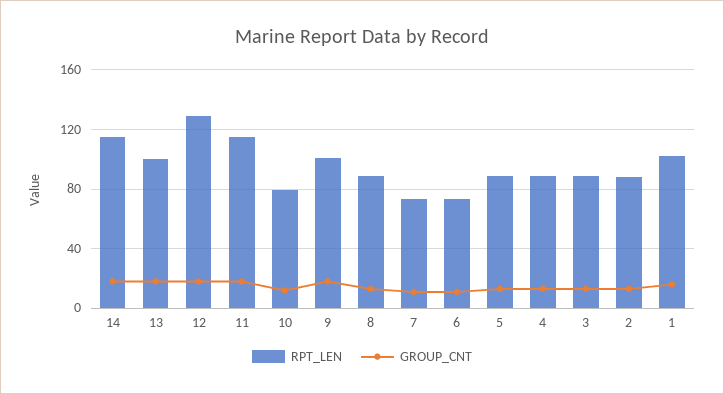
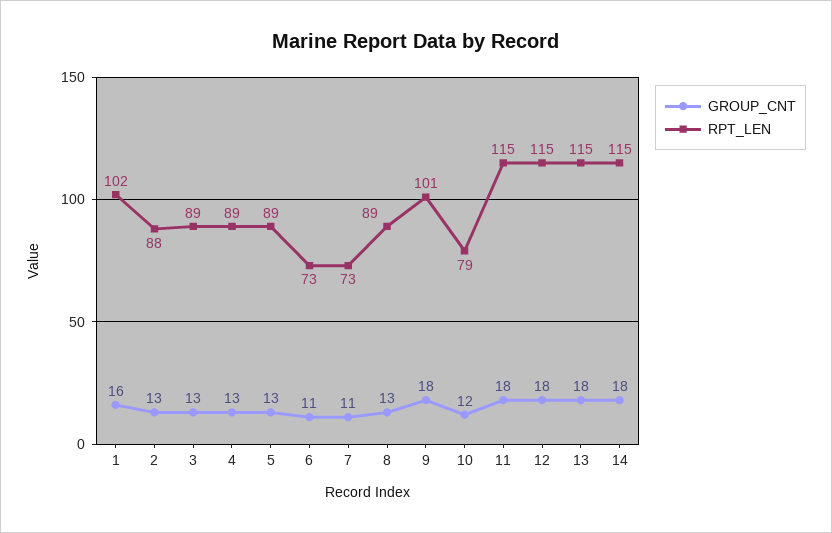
  {
    "RPT_LEN": {
      "14": 115,
-     "13": 100,
+     "13": 115,
-     "12": 130,
+     "12": 115,
      "11": 115,
      "10": 79,
      "9": 101,
      "8": 89,
      "7": 73,
      "6": 73,
      "5": 89,
      "4": 89,
      "3": 89,
      "2": 88,
      "1": 102
    },
    "GROUP_CNT": {
      "14": 18,
      "13": 18,
      "12": 18,
      "11": 18,
      "10": 12,
      "9": 18,
      "8": 13,
      "7": 11,
      "6": 11,
      "5": 13,
      "4": 13,
      "3": 13,
      "2": 13,
      "1": 16
    }
  }

